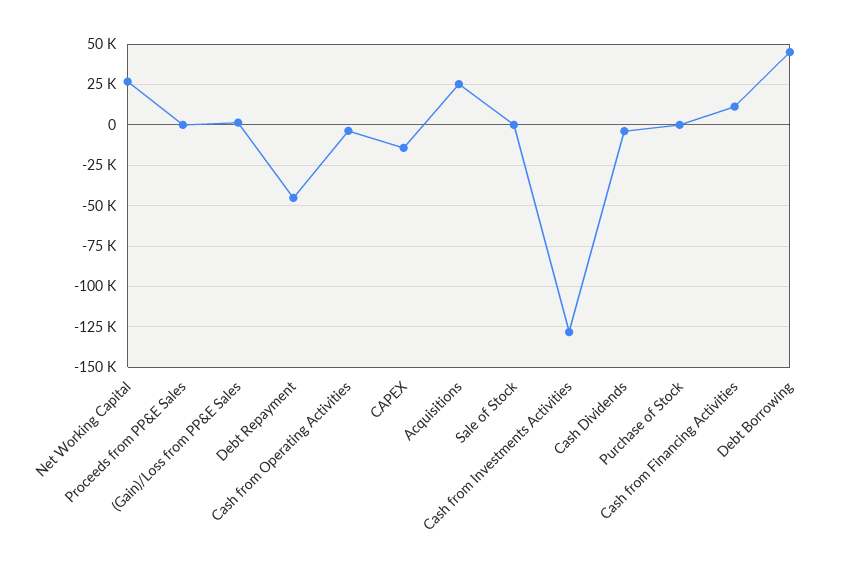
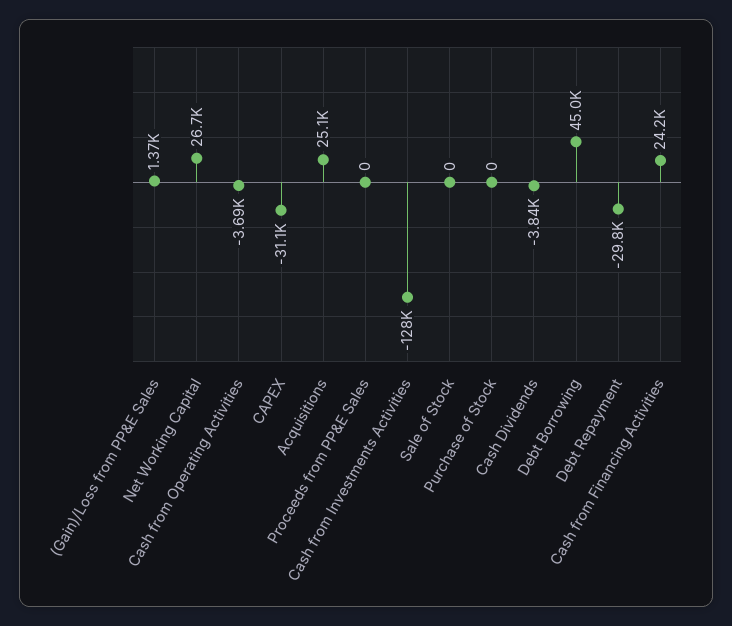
  {
    "Net Working Capital": 26700,
    "Proceeds from PP&E Sales": 0,
    "(Gain)/Loss from PP&E Sales": 1370,
-   "Debt Repayment": -45000,
+   "Debt Repayment": -29800,
    "Cash from Operating Activities": -3690,
-   "CAPEX": -15000,
+   "CAPEX": -31100,
    "Acquisitions": 25100,
    "Sale of Stock": 0,
    "Cash from Investments Activities": -128000,
    "Cash Dividends": -3840,
    "Purchase of Stock": 0,
-   "Cash from Financing Activities": 10000,
+   "Cash from Financing Activities": 24200,
    "Debt Borrowing": 45000
  }

